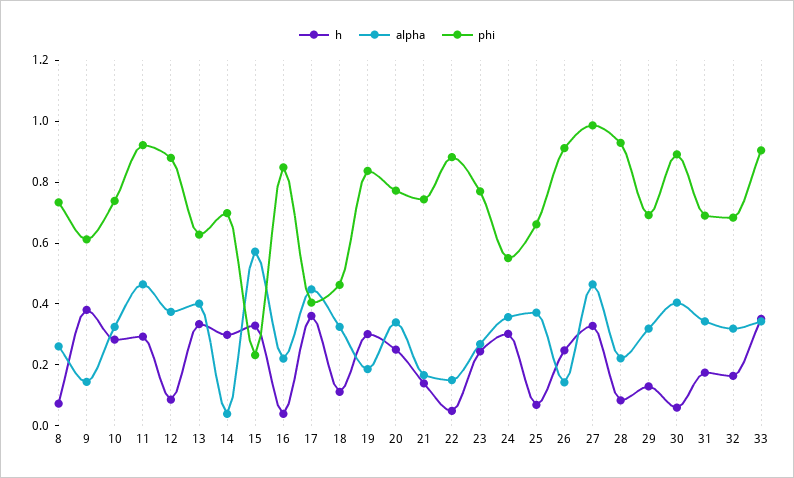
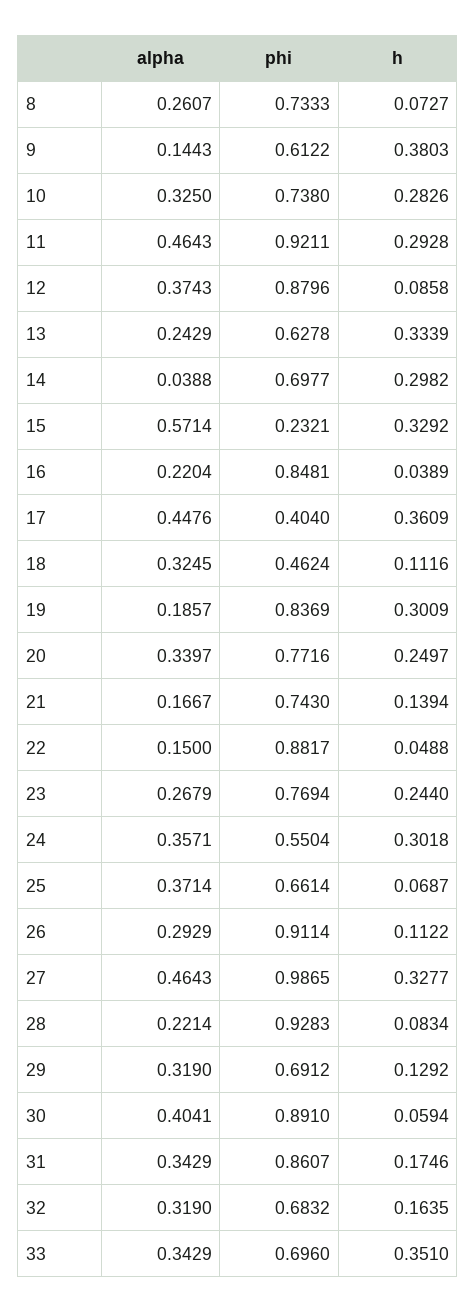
  {
    "h": {
      "8": 0.0727,
      "9": 0.3803,
      "10": 0.2826,
      "11": 0.2928,
      "12": 0.0858,
      "13": 0.3339,
      "14": 0.2982,
      "15": 0.3292,
      "16": 0.0389,
      "17": 0.3609,
      "18": 0.1116,
      "19": 0.3009,
      "20": 0.2497,
      "21": 0.1394,
      "22": 0.0488,
      "23": 0.244,
      "24": 0.3018,
      "25": 0.0687,
-     "26": 0.25,
+     "26": 0.1122,
      "27": 0.3277,
      "28": 0.0834,
      "29": 0.1292,
      "30": 0.0594,
      "31": 0.1746,
      "32": 0.1635,
      "33": 0.351
    },
    "alpha": {
      "8": 0.2607,
      "9": 0.1443,
      "10": 0.325,
      "11": 0.4643,
      "12": 0.3743,
-     "13": 0.4,
+     "13": 0.2429,
      "14": 0.0388,
      "15": 0.5714,
      "16": 0.2204,
      "17": 0.4476,
      "18": 0.3245,
      "19": 0.1857,
      "20": 0.3397,
      "21": 0.1667,
      "22": 0.15,
      "23": 0.2679,
      "24": 0.3571,
      "25": 0.3714,
-     "26": 0.15,
+     "26": 0.2929,
      "27": 0.4643,
      "28": 0.2214,
      "29": 0.319,
      "30": 0.4041,
      "31": 0.3429,
      "32": 0.319,
      "33": 0.3429
    },
    "phi": {
      "8": 0.7333,
      "9": 0.6122,
      "10": 0.738,
      "11": 0.9211,
      "12": 0.8796,
      "13": 0.6278,
      "14": 0.6977,
      "15": 0.2321,
      "16": 0.8481,
      "17": 0.404,
      "18": 0.4624,
      "19": 0.8369,
      "20": 0.7716,
      "21": 0.743,
      "22": 0.8817,
      "23": 0.7694,
      "24": 0.5504,
      "25": 0.6614,
      "26": 0.9114,
      "27": 0.9865,
      "28": 0.9283,
      "29": 0.6912,
      "30": 0.891,
-     "31": 0.7,
+     "31": 0.8607,
      "32": 0.6832,
-     "33": 0.9
+     "33": 0.696
    }
  }

